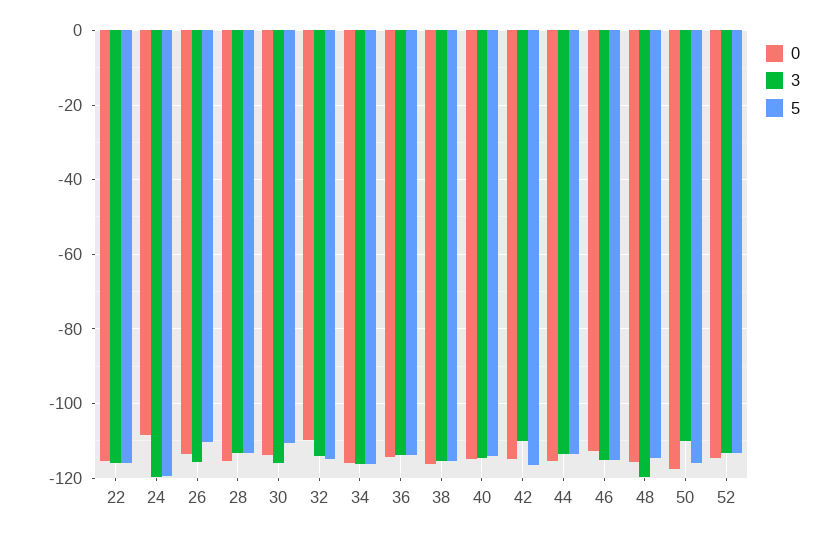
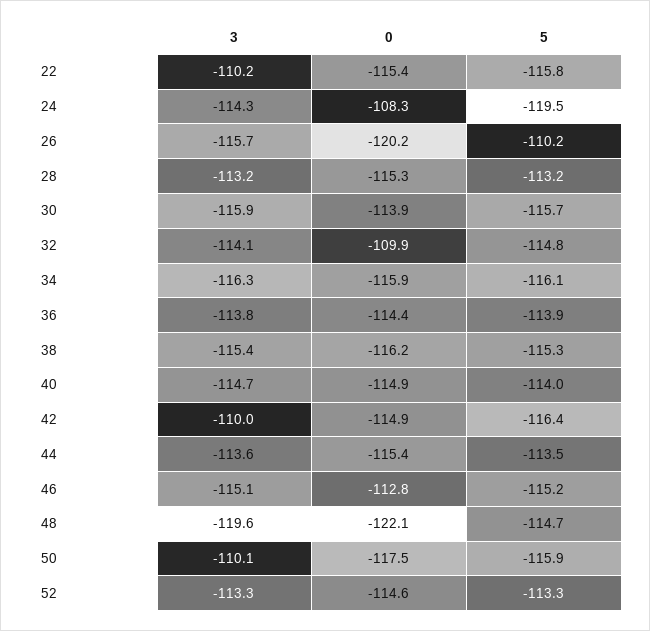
  {
    "0": {
      "22": -115.4,
      "24": -108.3,
-     "26": -114,
+     "26": -120.2,
      "28": -115.3,
      "30": -113.9,
      "32": -109.9,
      "34": -115.9,
      "36": -114.4,
      "38": -116.2,
      "40": -114.9,
      "42": -114.9,
      "44": -115.4,
      "46": -112.8,
-     "48": -116,
+     "48": -122.1,
      "50": -117.5,
      "52": -114.6
    },
    "3": {
-     "22": -116,
+     "22": -110.2,
-     "24": -120,
+     "24": -114.3,
      "26": -115.7,
      "28": -113.2,
      "30": -115.9,
      "32": -114.1,
      "34": -116.3,
      "36": -113.8,
      "38": -115.4,
      "40": -114.7,
      "42": -110,
      "44": -113.6,
      "46": -115.1,
      "48": -119.6,
      "50": -110.1,
      "52": -113.3
    },
    "5": {
      "22": -115.8,
      "24": -119.5,
      "26": -110.2,
      "28": -113.2,
-     "30": -110,
+     "30": -115.7,
      "32": -114.8,
      "34": -116.1,
      "36": -113.9,
      "38": -115.3,
      "40": -114,
      "42": -116.4,
      "44": -113.5,
      "46": -115.2,
      "48": -114.7,
      "50": -115.9,
      "52": -113.3
    }
  }

